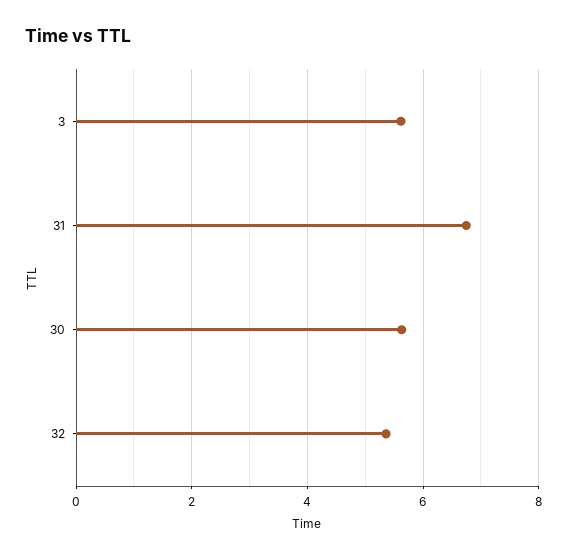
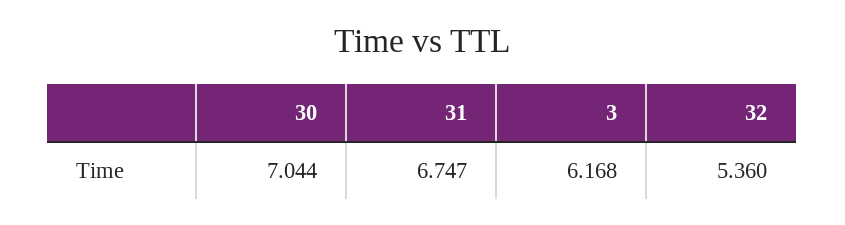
  {
-   "3": 5.6,
+   "3": 6.168,
    "31": 6.747,
-   "30": 5.6,
+   "30": 7.044,
    "32": 5.36
  }

